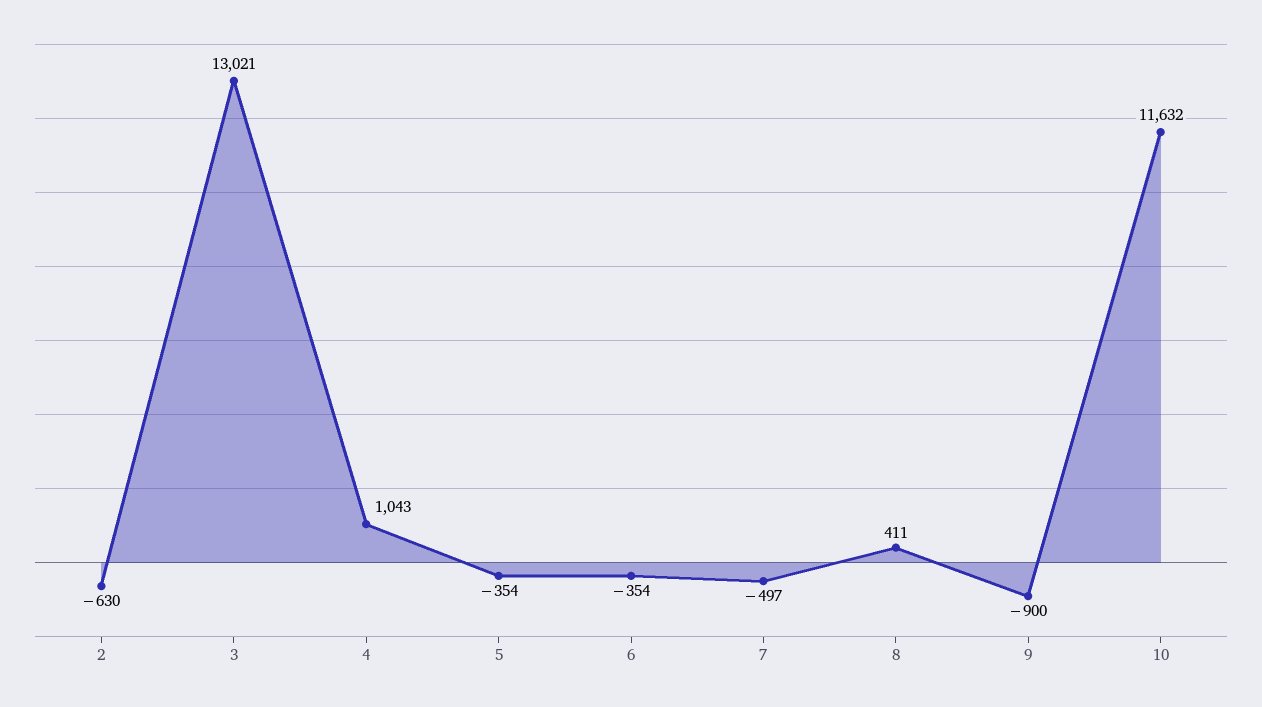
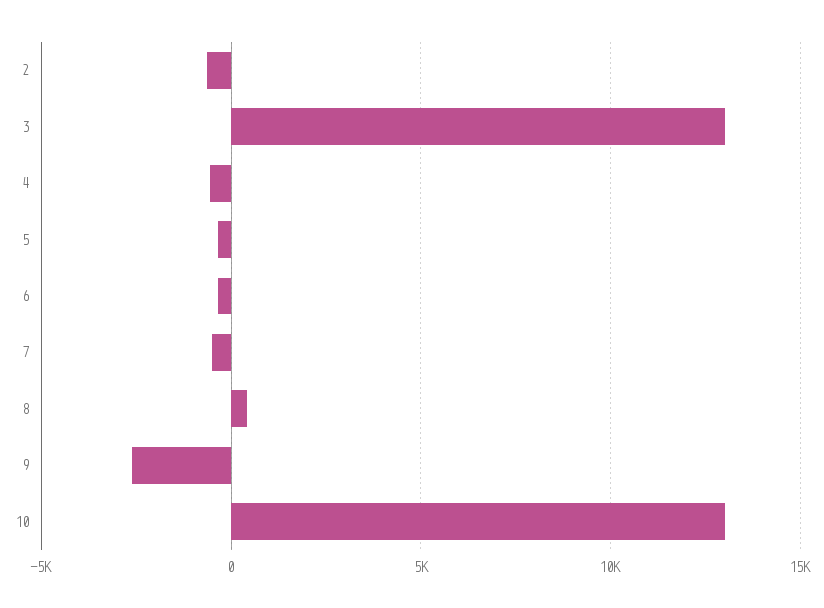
  {
    "2": -630,
    "3": 13021,
-   "4": 1043,
+   "4": -500,
    "5": -354,
    "6": -354,
    "7": -497,
    "8": 411,
-   "9": -900,
+   "9": -2500,
-   "10": 11632
+   "10": 13000
  }

